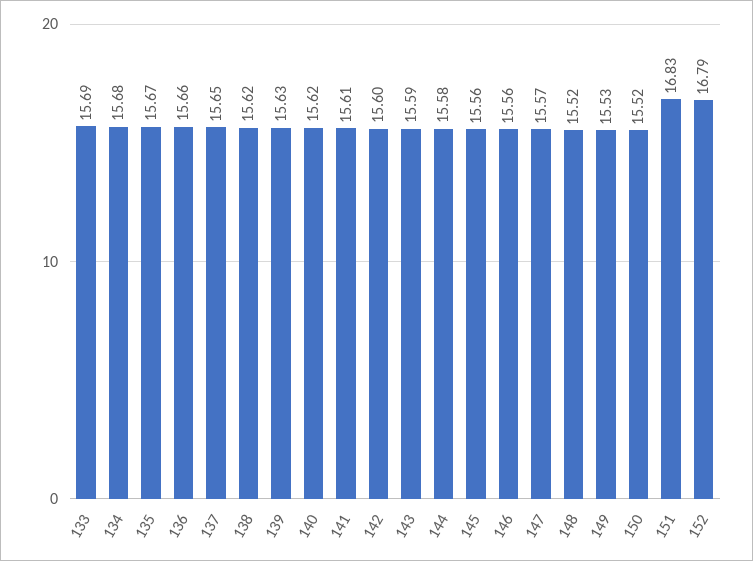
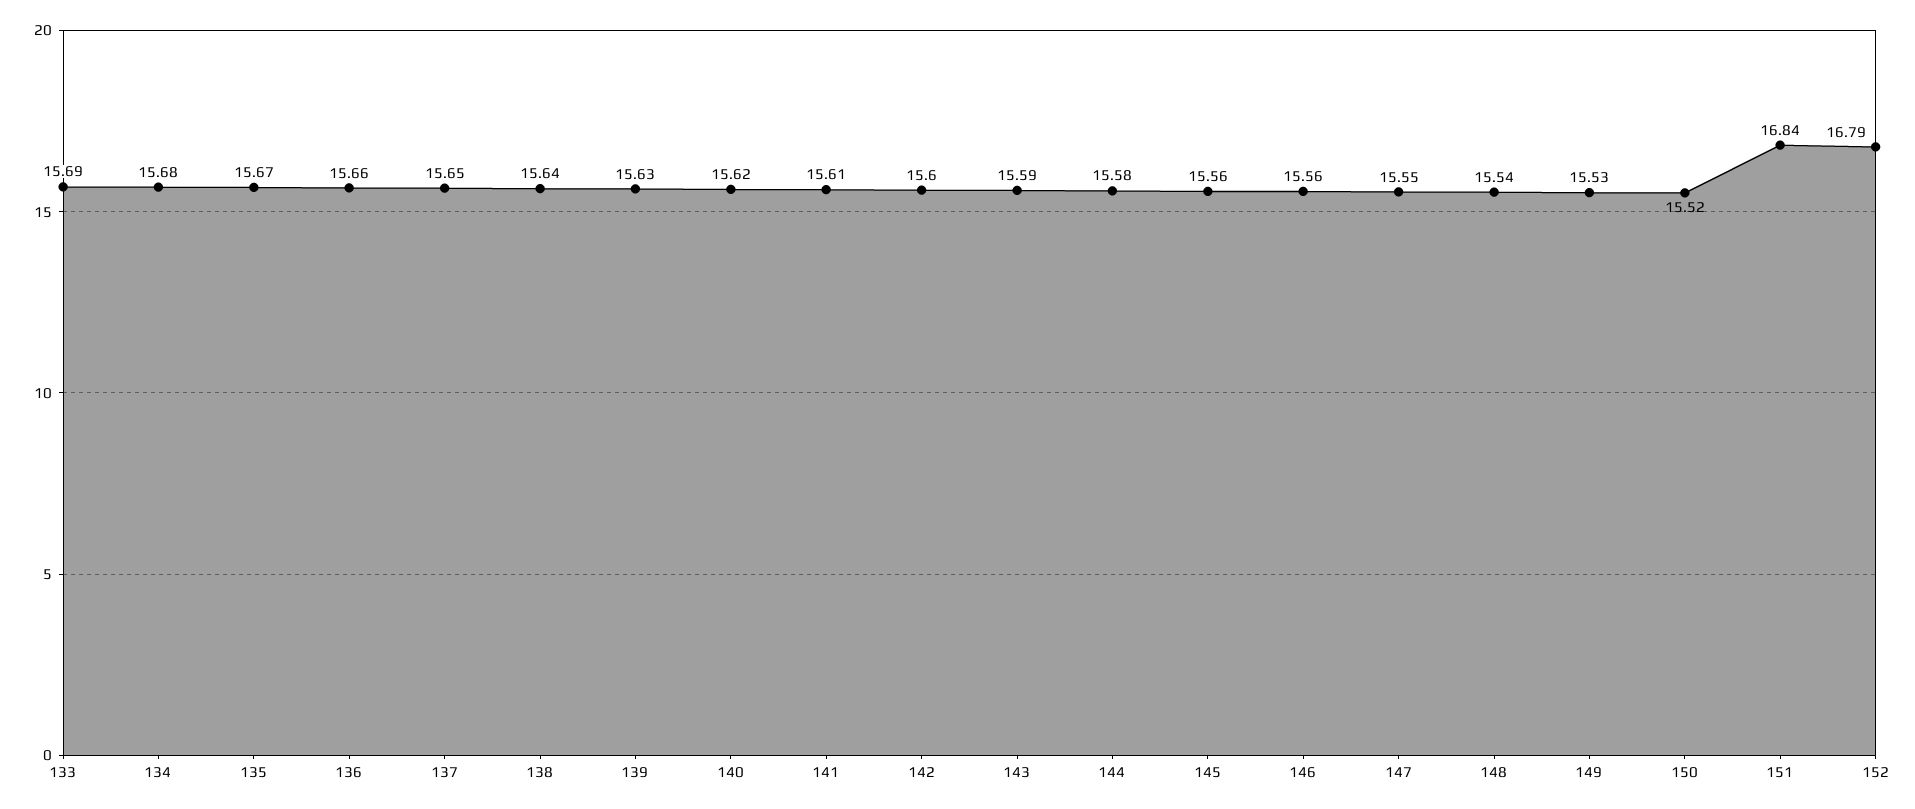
  {
    "133": 15.69,
    "134": 15.68,
    "135": 15.67,
    "136": 15.66,
    "137": 15.65,
-   "138": 15.62,
+   "138": 15.64,
    "139": 15.63,
    "140": 15.62,
    "141": 15.61,
    "142": 15.6,
    "143": 15.59,
    "144": 15.58,
    "145": 15.56,
    "146": 15.56,
-   "147": 15.57,
+   "147": 15.55,
-   "148": 15.52,
+   "148": 15.54,
    "149": 15.53,
    "150": 15.52,
-   "151": 16.83,
+   "151": 16.84,
    "152": 16.79
  }

